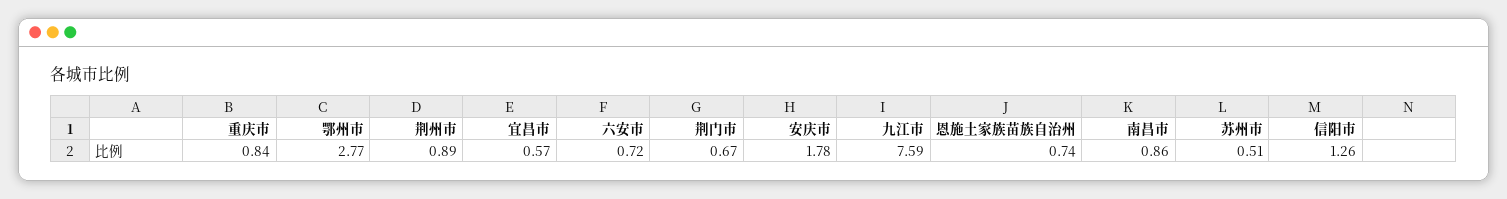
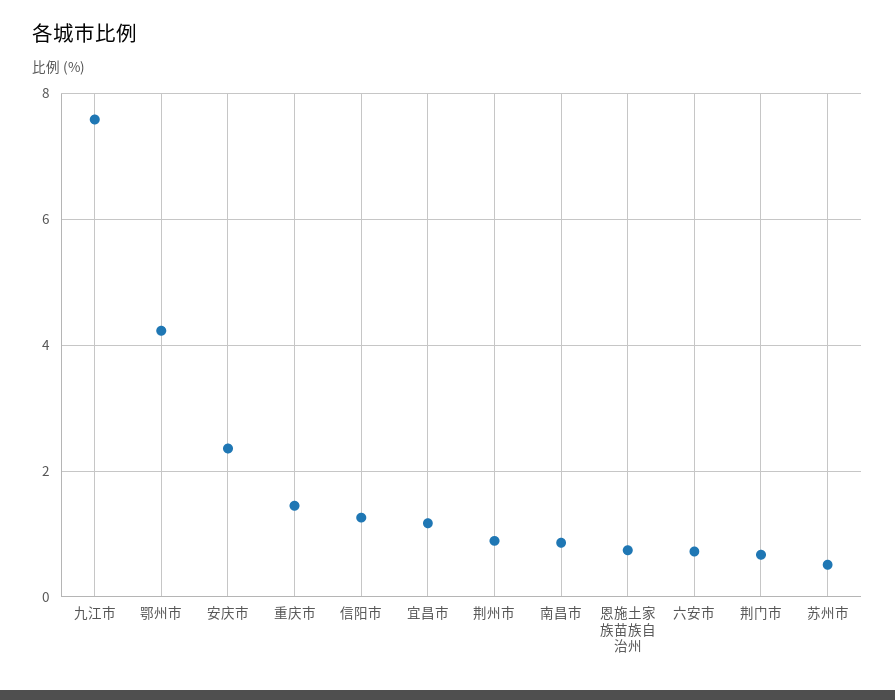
  {
-   "重庆市": 0.84,
+   "重庆市": 1.4,
-   "鄂州市": 2.77,
+   "鄂州市": 4.2,
    "荆州市": 0.89,
-   "宜昌市": 0.57,
+   "宜昌市": 1.2,
    "六安市": 0.72,
    "荆门市": 0.67,
-   "安庆市": 1.78,
+   "安庆市": 2.4,
    "九江市": 7.59,
    "恩施土家族苗族自治州": 0.74,
    "南昌市": 0.86,
    "苏州市": 0.51,
    "信阳市": 1.26
  }

